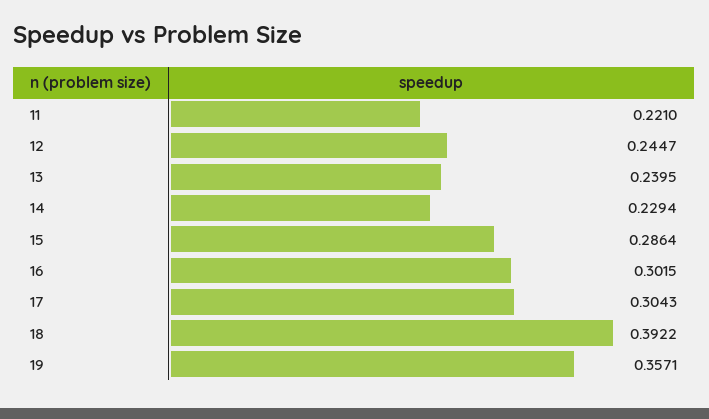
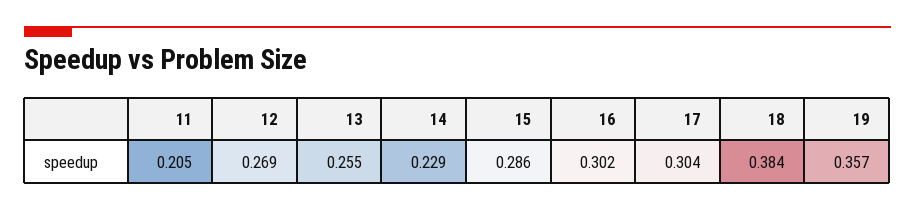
  {
-   "11": 0.221,
+   "11": 0.205,
-   "12": 0.2447,
+   "12": 0.269,
-   "13": 0.2395,
+   "13": 0.255,
    "14": 0.2294,
    "15": 0.2864,
    "16": 0.3015,
    "17": 0.3043,
-   "18": 0.3922,
+   "18": 0.384,
    "19": 0.3571
  }

